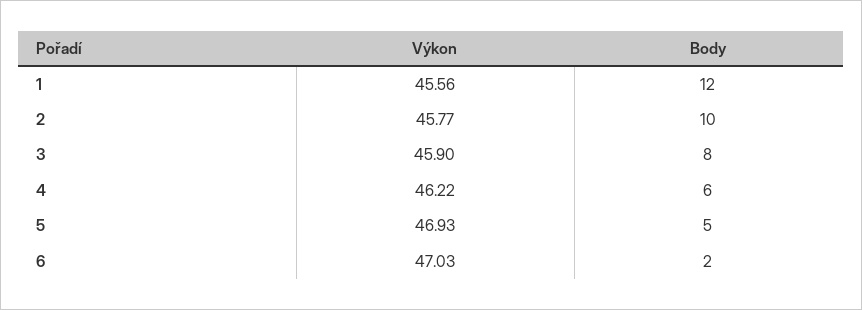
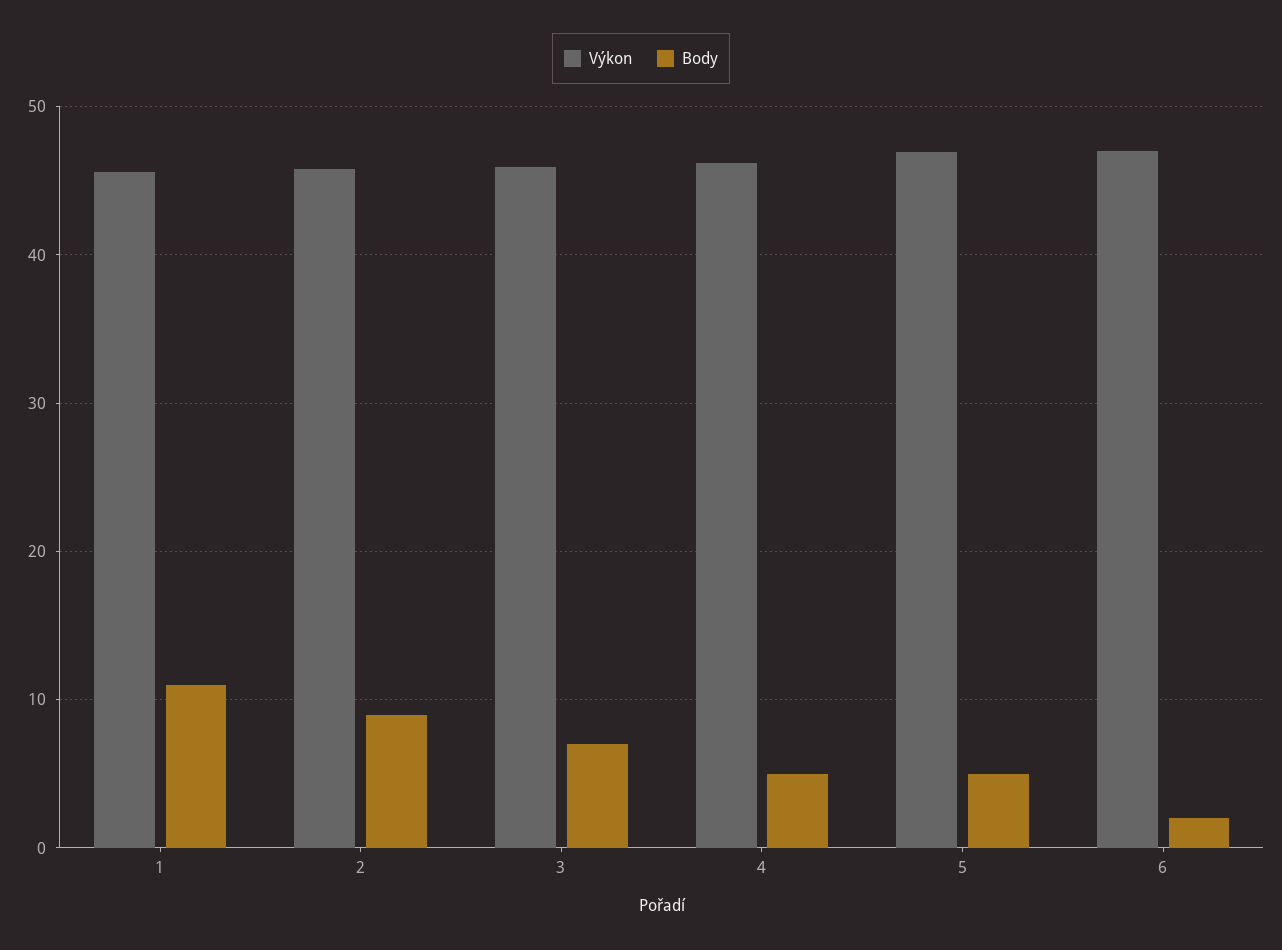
  {
    "Výkon": {
      "1": 45.56,
      "2": 45.77,
      "3": 45.9,
      "4": 46.22,
      "5": 46.93,
      "6": 47.03
    },
    "Body": {
-     "1": 12,
+     "1": 11,
-     "2": 10,
+     "2": 9,
-     "3": 8,
+     "3": 7,
-     "4": 6,
+     "4": 5,
      "5": 5,
      "6": 2
    }
  }

